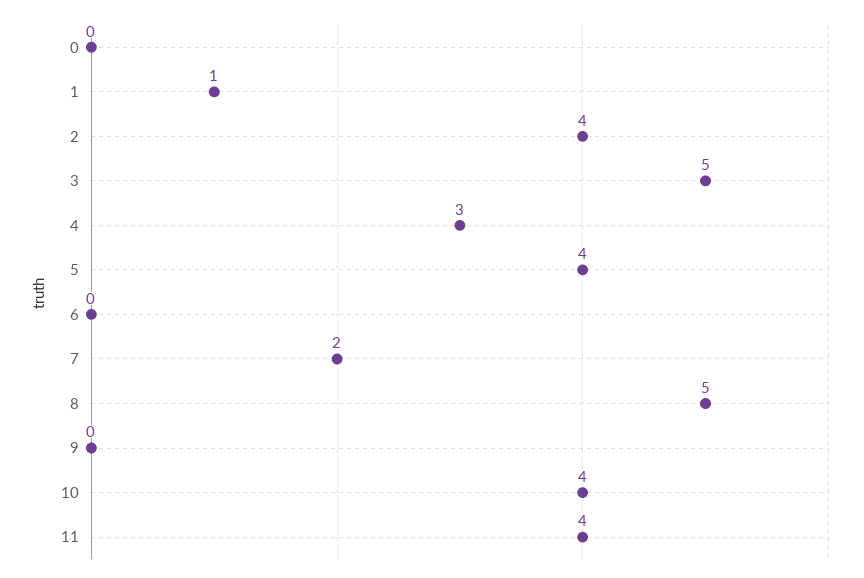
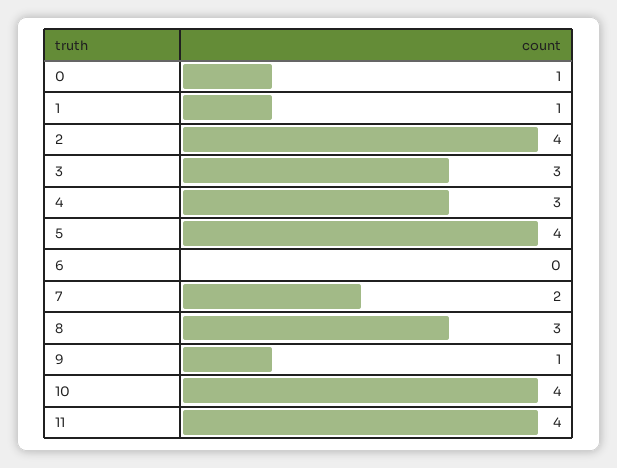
  {
-   "0": 0,
+   "0": 1,
    "1": 1,
    "2": 4,
-   "3": 5,
+   "3": 3,
    "4": 3,
    "5": 4,
    "6": 0,
    "7": 2,
-   "8": 5,
+   "8": 3,
-   "9": 0,
+   "9": 1,
    "10": 4,
    "11": 4
  }

